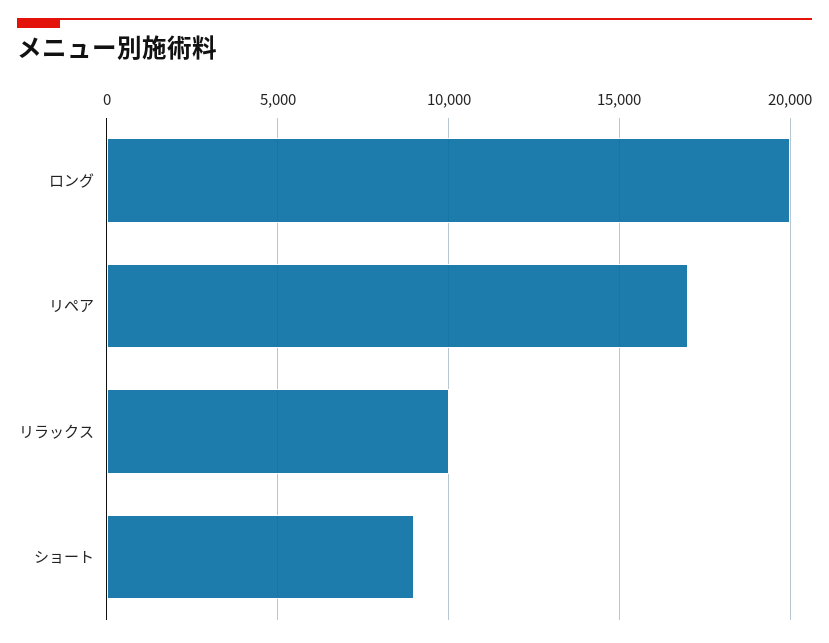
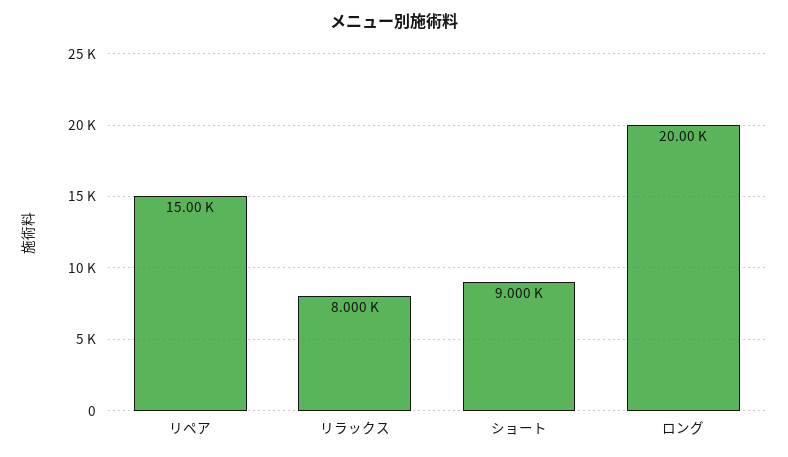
  {
    "ロング": 20000,
-   "リペア": 17000,
+   "リペア": 15000,
-   "リラックス": 10000,
+   "リラックス": 8000,
    "ショート": 9000
  }

